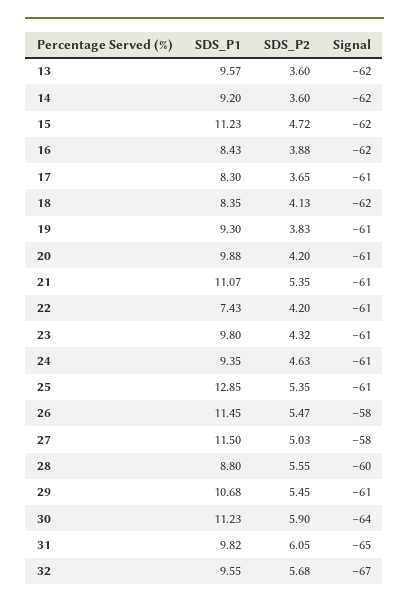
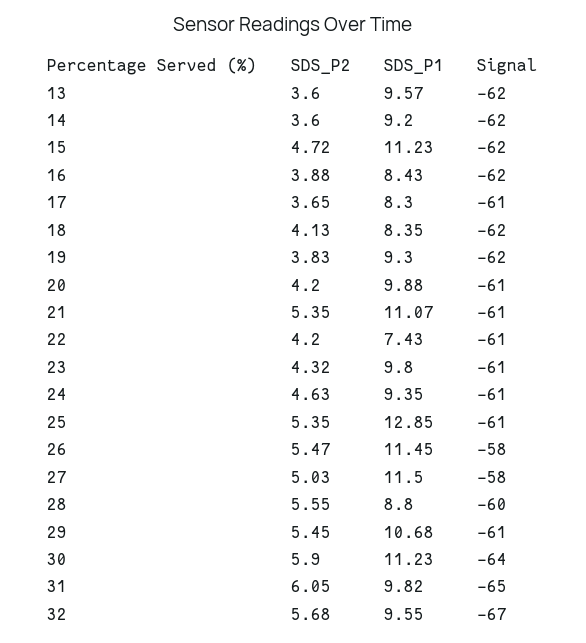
  {
    "SDS_P1": {
      "13": 9.57,
      "14": 9.2,
      "15": 11.23,
      "16": 8.43,
      "17": 8.3,
      "18": 8.35,
      "19": 9.3,
      "20": 9.88,
      "21": 11.07,
      "22": 7.43,
      "23": 9.8,
      "24": 9.35,
      "25": 12.85,
      "26": 11.45,
      "27": 11.5,
      "28": 8.8,
      "29": 10.68,
      "30": 11.23,
      "31": 9.82,
      "32": 9.55
    },
    "SDS_P2": {
      "13": 3.6,
      "14": 3.6,
      "15": 4.72,
      "16": 3.88,
      "17": 3.65,
      "18": 4.13,
      "19": 3.83,
      "20": 4.2,
      "21": 5.35,
      "22": 4.2,
      "23": 4.32,
      "24": 4.63,
      "25": 5.35,
      "26": 5.47,
      "27": 5.03,
      "28": 5.55,
      "29": 5.45,
      "30": 5.9,
      "31": 6.05,
      "32": 5.68
    },
    "Signal": {
      "13": -62,
      "14": -62,
      "15": -62,
      "16": -62,
      "17": -61,
      "18": -62,
-     "19": -61,
+     "19": -62,
      "20": -61,
      "21": -61,
      "22": -61,
      "23": -61,
      "24": -61,
      "25": -61,
      "26": -58,
      "27": -58,
      "28": -60,
      "29": -61,
      "30": -64,
      "31": -65,
      "32": -67
    }
  }

